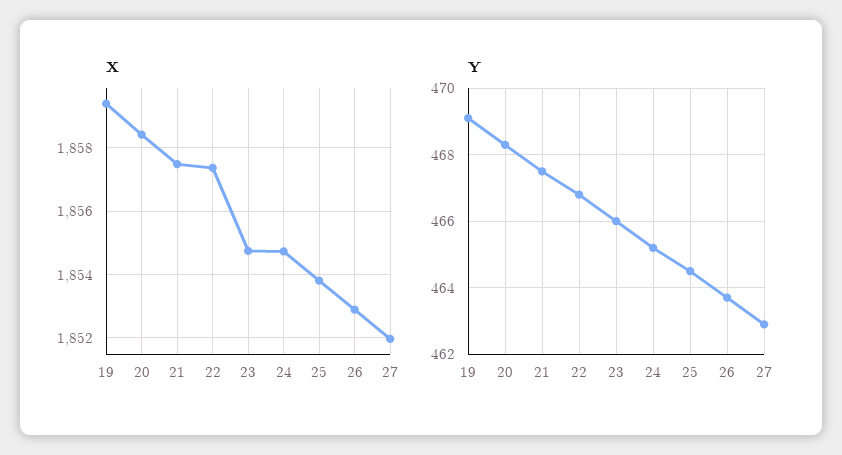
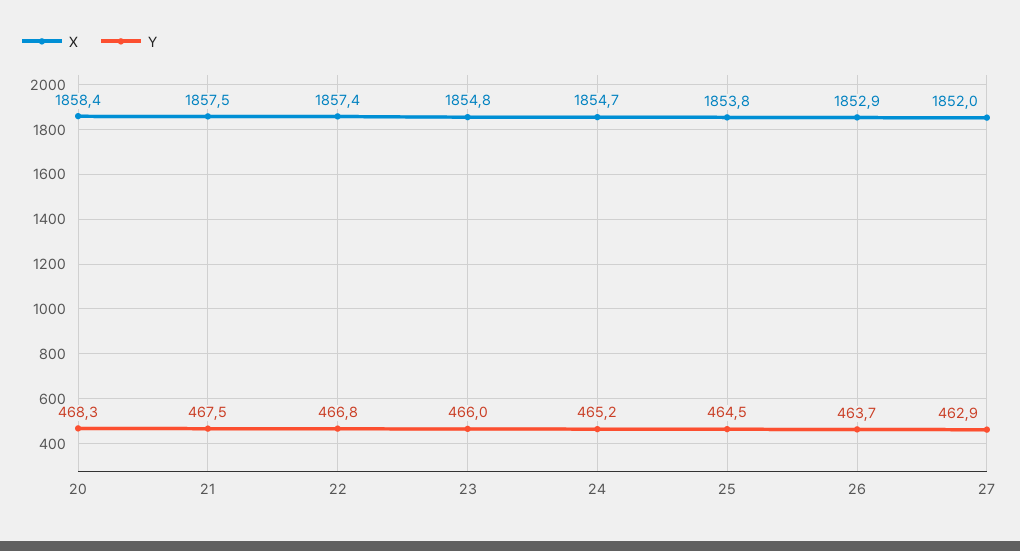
  {
    "X": {
-     "19": 1859.4,
      "20": 1858.4,
      "21": 1857.5,
      "22": 1857.4,
      "23": 1854.8,
      "24": 1854.7,
      "25": 1853.8,
      "26": 1852.9,
      "27": 1852
    },
    "Y": {
-     "19": 469,
      "20": 468.3,
      "21": 467.5,
      "22": 466.8,
      "23": 466,
      "24": 465.2,
      "25": 464.5,
      "26": 463.7,
      "27": 462.9
    }
  }

